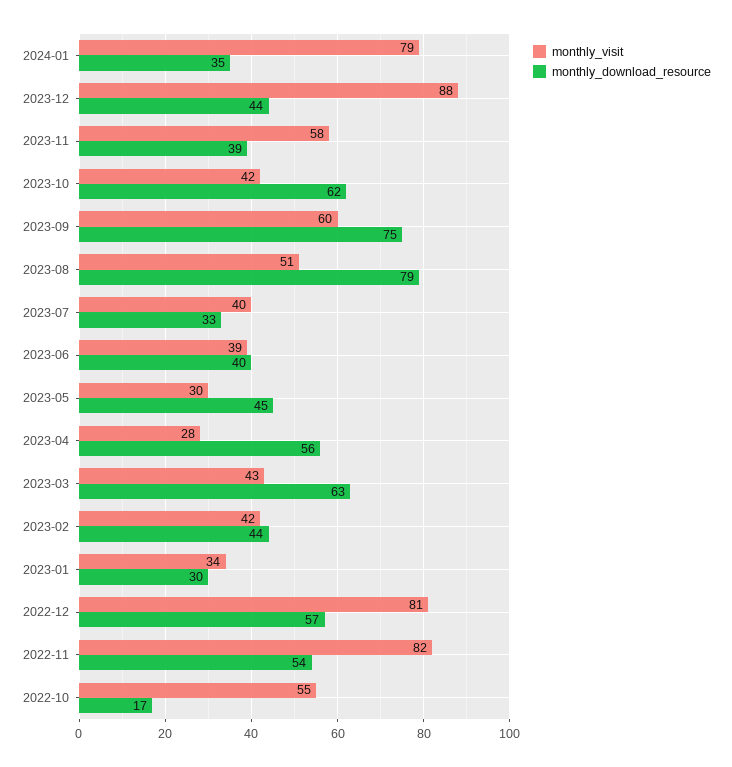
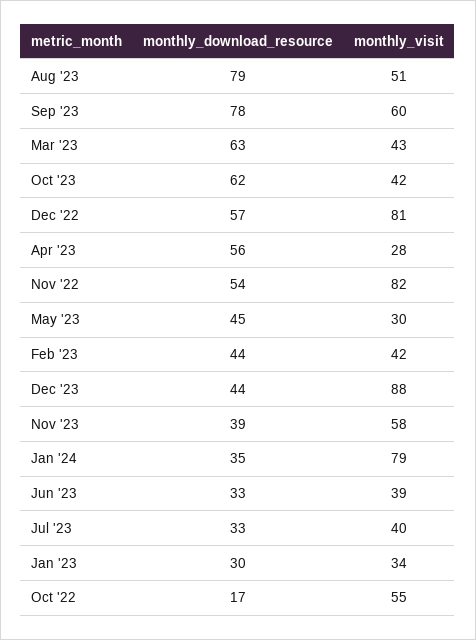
  {
    "monthly_visit": {
      "2024-01": 79,
      "2023-12": 88,
      "2023-11": 58,
      "2023-10": 42,
      "2023-09": 60,
      "2023-08": 51,
      "2023-07": 40,
      "2023-06": 39,
      "2023-05": 30,
      "2023-04": 28,
      "2023-03": 43,
      "2023-02": 42,
      "2023-01": 34,
      "2022-12": 81,
      "2022-11": 82,
      "2022-10": 55
    },
    "monthly_download_resource": {
      "2024-01": 35,
      "2023-12": 44,
      "2023-11": 39,
      "2023-10": 62,
-     "2023-09": 75,
+     "2023-09": 78,
      "2023-08": 79,
      "2023-07": 33,
-     "2023-06": 40,
+     "2023-06": 33,
      "2023-05": 45,
      "2023-04": 56,
      "2023-03": 63,
      "2023-02": 44,
      "2023-01": 30,
      "2022-12": 57,
      "2022-11": 54,
      "2022-10": 17
    }
  }

